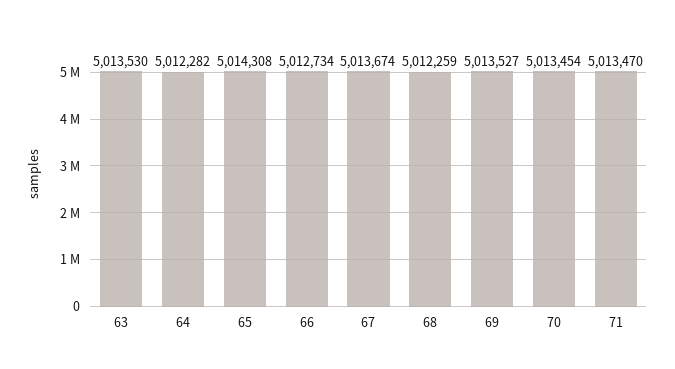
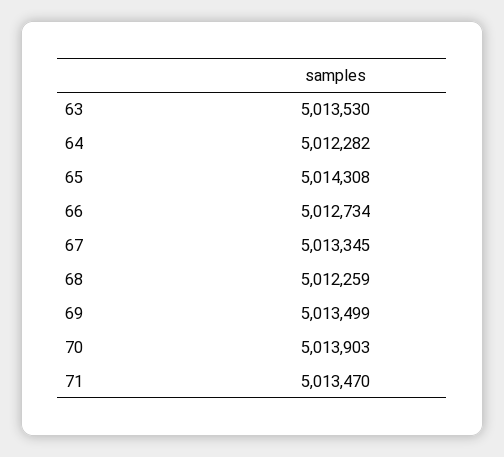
  {
    "63": 5013530,
    "64": 5012282,
    "65": 5014308,
    "66": 5012734,
-   "67": 5013674,
+   "67": 5013345,
    "68": 5012259,
-   "69": 5013527,
+   "69": 5013499,
-   "70": 5013454,
+   "70": 5013903,
    "71": 5013470
  }

